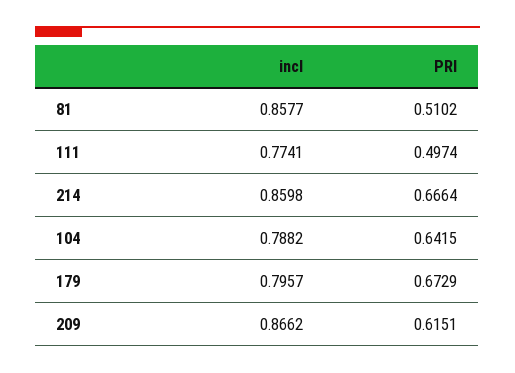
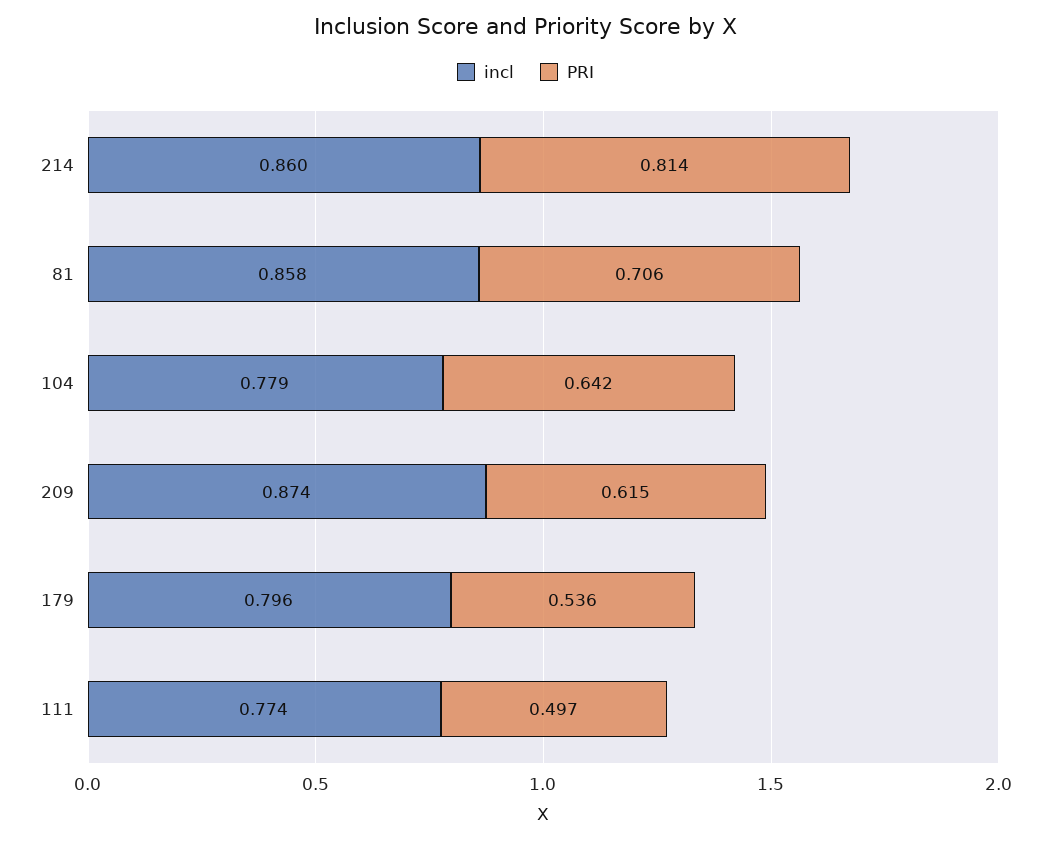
  {
    "incl": {
      "81": 0.8577,
      "111": 0.7741,
      "214": 0.8598,
-     "104": 0.7882,
+     "104": 0.779,
      "179": 0.7957,
-     "209": 0.8662
+     "209": 0.874
    },
    "PRI": {
-     "81": 0.5102,
+     "81": 0.706,
      "111": 0.4974,
-     "214": 0.6664,
+     "214": 0.814,
      "104": 0.6415,
-     "179": 0.6729,
+     "179": 0.536,
      "209": 0.6151
    }
  }

